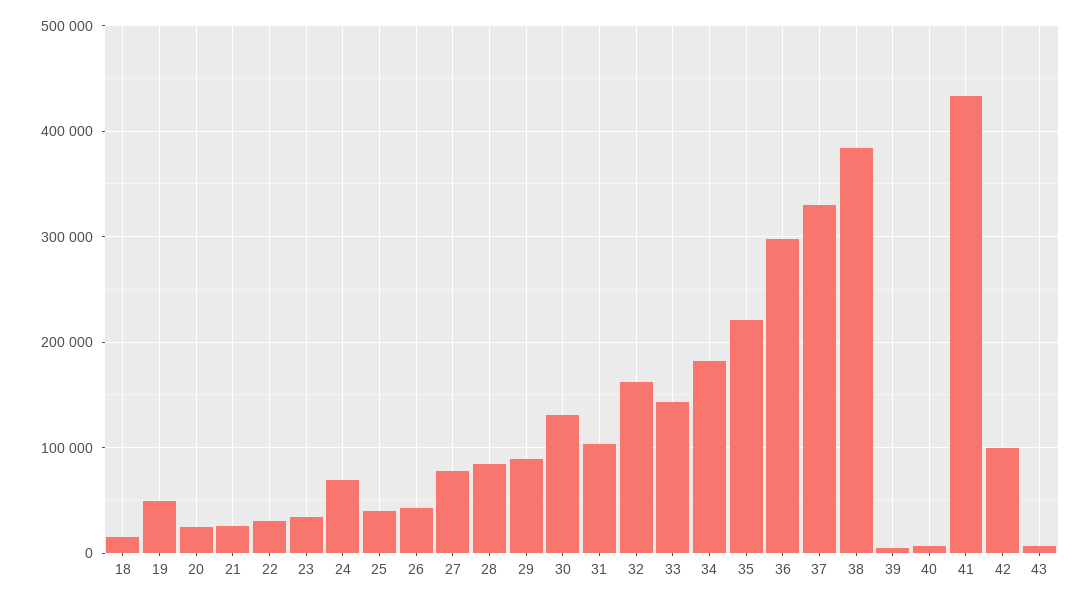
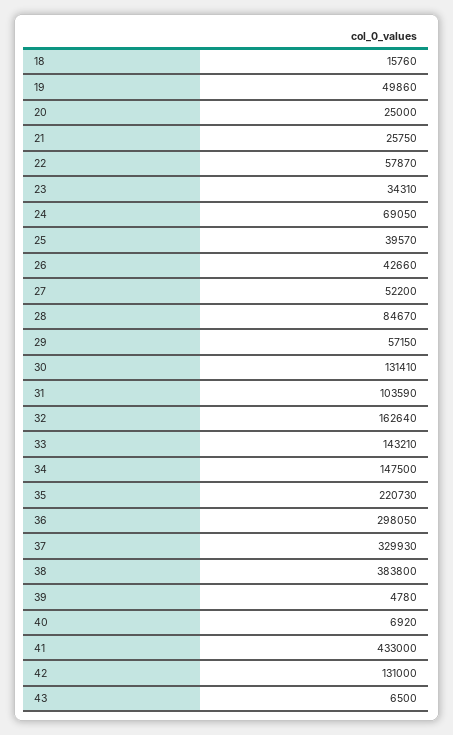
  {
    "18": 15760,
    "19": 49860,
    "20": 25000,
    "21": 25750,
-   "22": 30000,
+   "22": 57870,
    "23": 34310,
    "24": 69050,
    "25": 39570,
    "26": 42660,
-   "27": 80000,
+   "27": 52200,
    "28": 84670,
-   "29": 90000,
+   "29": 57150,
    "30": 131410,
    "31": 103590,
    "32": 162640,
    "33": 143210,
-   "34": 180000,
+   "34": 147500,
    "35": 220730,
    "36": 298050,
    "37": 329930,
    "38": 383800,
    "39": 4780,
    "40": 6920,
    "41": 433000,
-   "42": 100000,
+   "42": 131000,
    "43": 6500
  }

